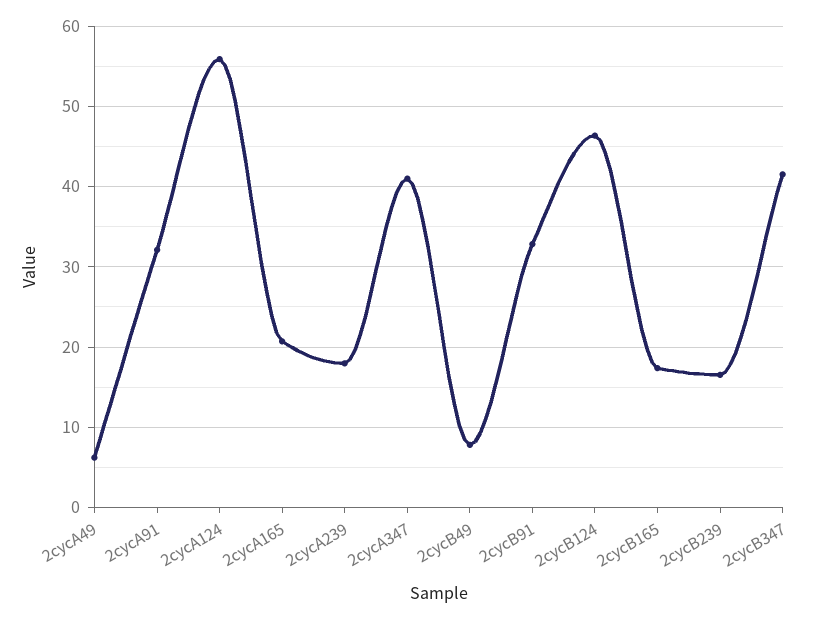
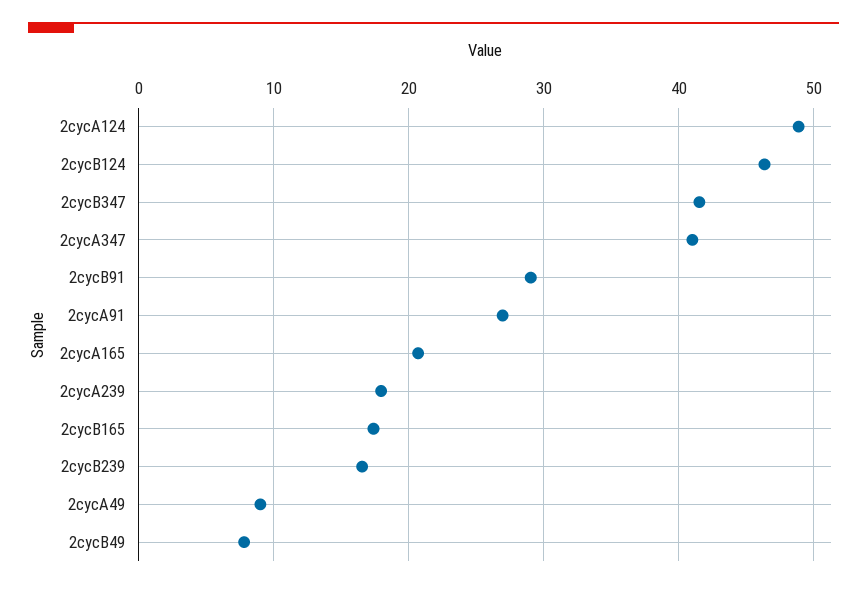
  {
-   "2cycA49": 6,
+   "2cycA49": 9,
-   "2cycA91": 32,
+   "2cycA91": 27,
-   "2cycA124": 56,
+   "2cycA124": 49,
    "2cycA165": 21,
    "2cycA239": 18,
    "2cycA347": 41,
    "2cycB49": 8,
-   "2cycB91": 33,
+   "2cycB91": 29,
    "2cycB124": 46,
    "2cycB165": 17,
    "2cycB239": 17,
    "2cycB347": 42
  }

